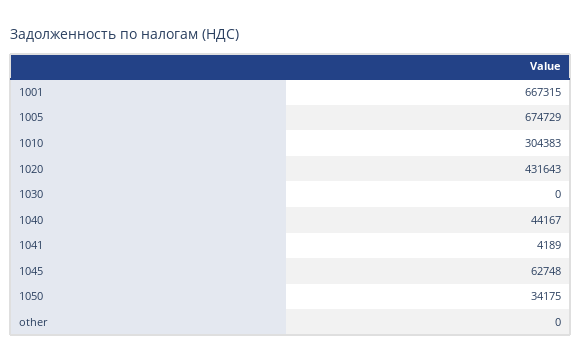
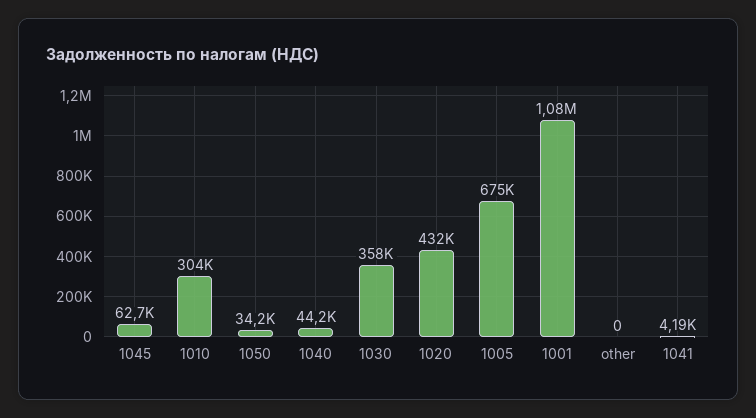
  {
-   "1001": 667315,
+   "1001": 1080000,
    "1005": 674729,
    "1010": 304383,
    "1020": 431643,
-   "1030": 0,
+   "1030": 358000,
    "1040": 44167,
    "1041": 4189,
    "1045": 62748,
    "1050": 34175,
    "other": 0
  }

